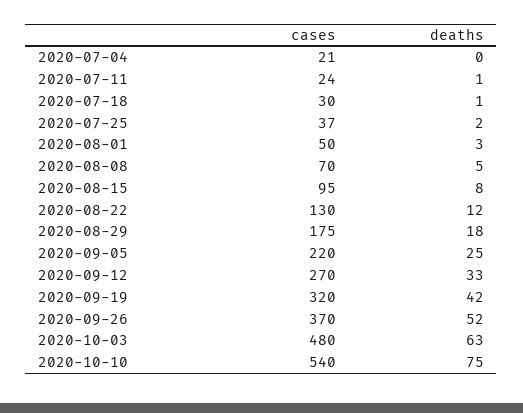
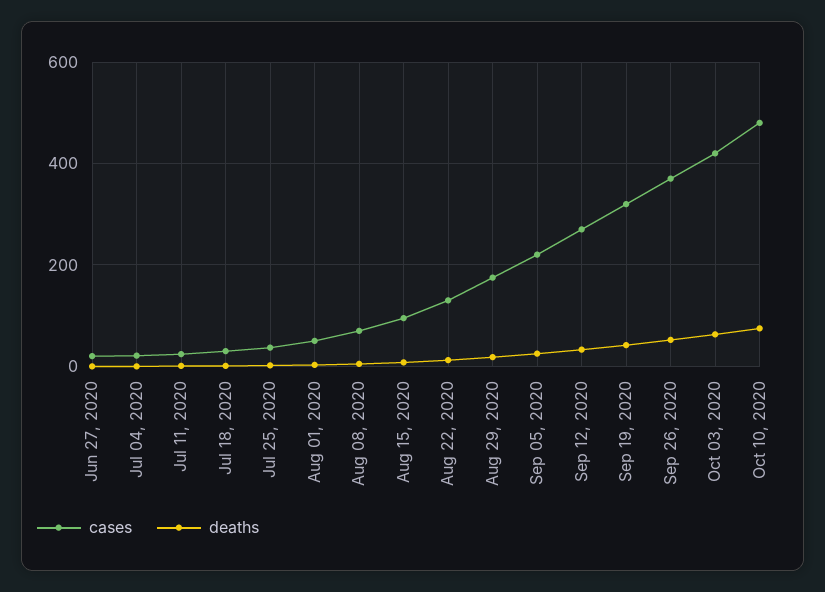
  {
    "cases": {
      "2020-07-04": 21,
      "2020-07-11": 24,
      "2020-07-18": 30,
      "2020-07-25": 37,
      "2020-08-01": 50,
      "2020-08-08": 70,
      "2020-08-15": 95,
      "2020-08-22": 130,
      "2020-08-29": 175,
      "2020-09-05": 220,
      "2020-09-12": 270,
      "2020-09-19": 320,
      "2020-09-26": 370,
-     "2020-10-03": 480,
+     "2020-10-03": 420,
-     "2020-10-10": 540
+     "2020-10-10": 480,
+     "Jun 27, 2020": 20
    },
    "deaths": {
      "2020-07-04": 0,
      "2020-07-11": 1,
      "2020-07-18": 1,
      "2020-07-25": 2,
      "2020-08-01": 3,
      "2020-08-08": 5,
      "2020-08-15": 8,
      "2020-08-22": 12,
      "2020-08-29": 18,
      "2020-09-05": 25,
      "2020-09-12": 33,
      "2020-09-19": 42,
      "2020-09-26": 52,
      "2020-10-03": 63,
-     "2020-10-10": 75
+     "2020-10-10": 75,
+     "Jun 27, 2020": 0
    }
  }

